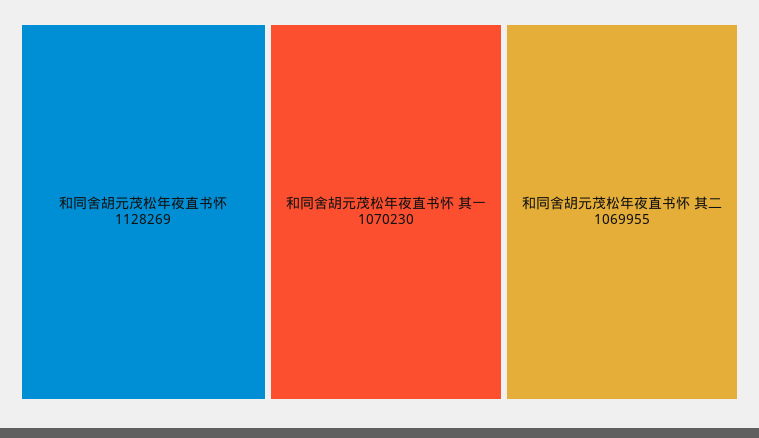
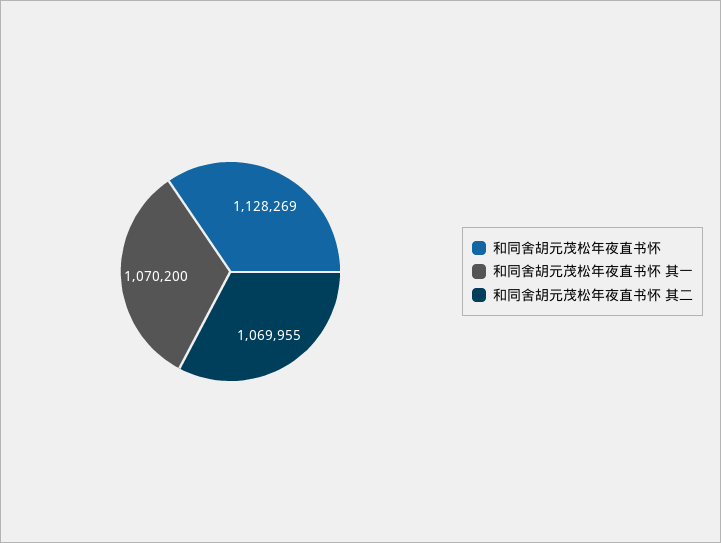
  {
    "和同舍胡元茂松年夜直书怀": 1128269,
-   "和同舍胡元茂松年夜直书怀 其一": 1070230,
+   "和同舍胡元茂松年夜直书怀 其一": 1070200,
    "和同舍胡元茂松年夜直书怀 其二": 1069955
  }

